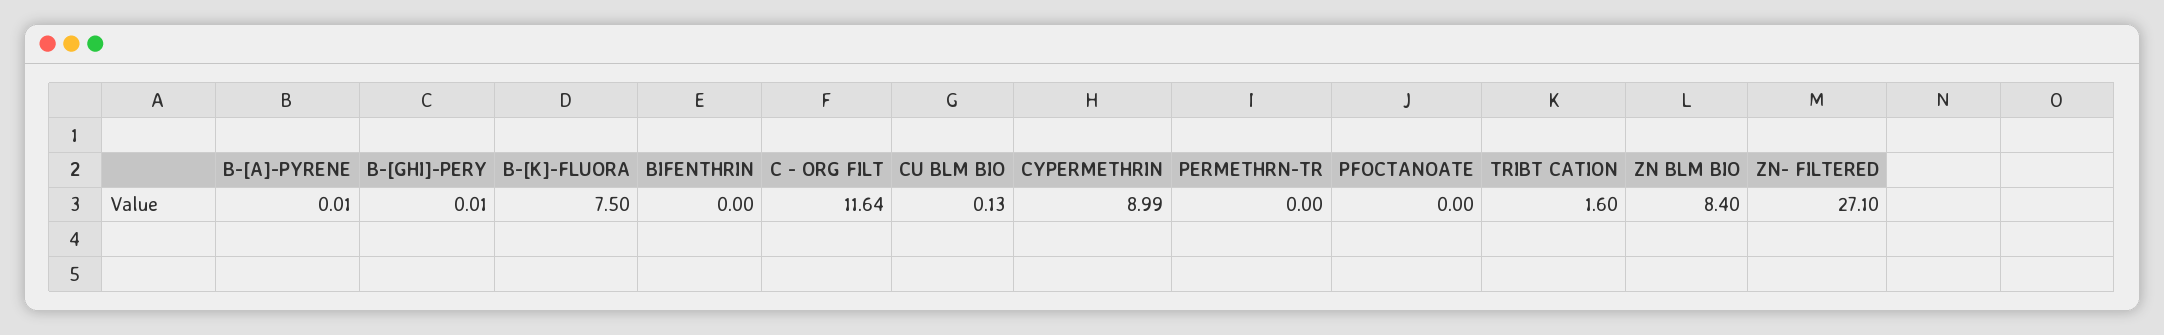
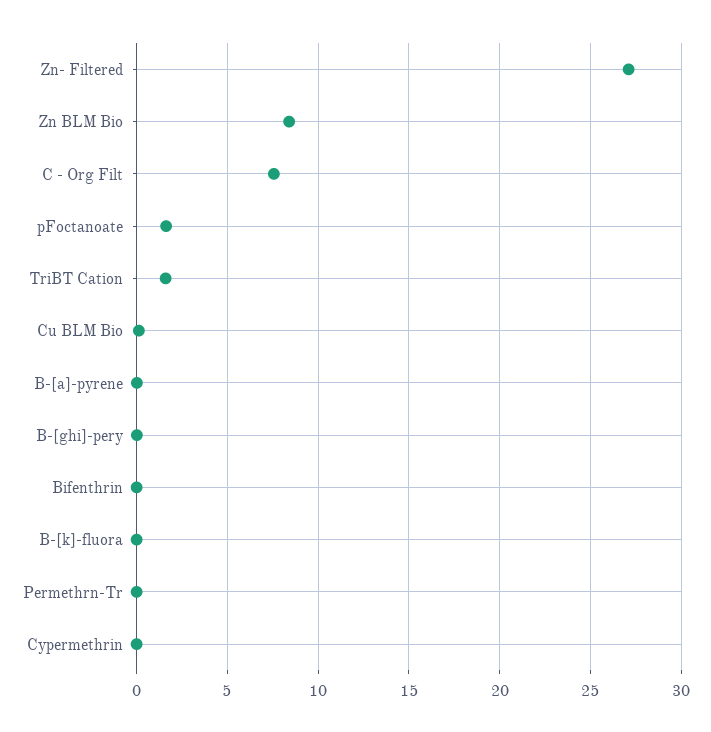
  {
    "B-[A]-PYRENE": 0.01,
    "B-[GHI]-PERY": 0.01,
-   "B-[K]-FLUORA": 7.5,
+   "B-[K]-FLUORA": 0,
    "BIFENTHRIN": 0,
-   "C - ORG FILT": 11.64,
+   "C - ORG FILT": 7.5,
    "CU BLM BIO": 0.13,
-   "CYPERMETHRIN": 8.99,
+   "CYPERMETHRIN": 0,
    "PERMETHRN-TR": 0,
-   "PFOCTANOATE": 0,
+   "PFOCTANOATE": 1.5,
    "TRIBT CATION": 1.6,
    "ZN BLM BIO": 8.4,
    "ZN- FILTERED": 27.1
  }

